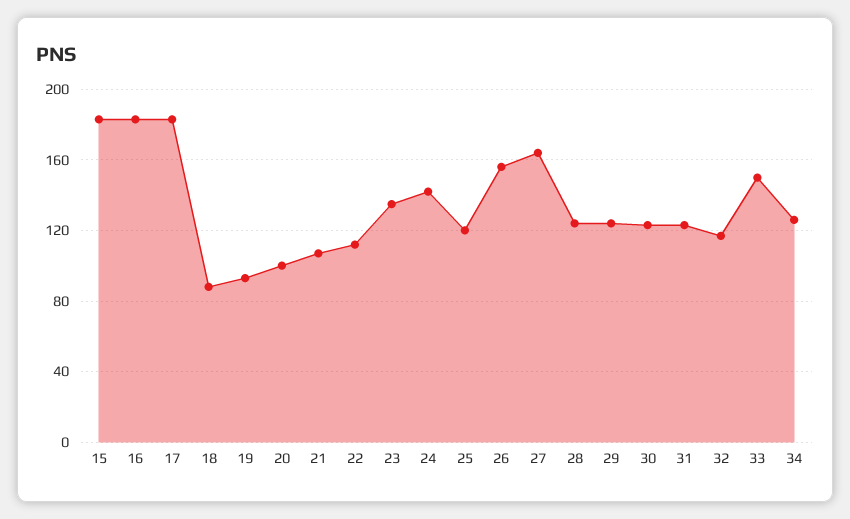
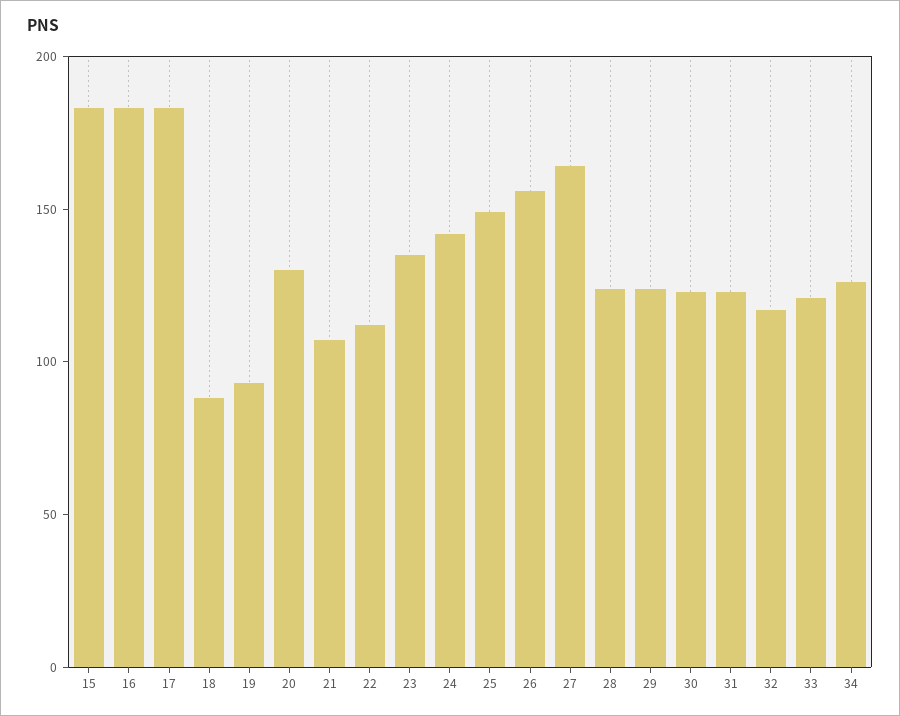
  {
    "15": 185,
    "16": 185,
    "17": 185,
    "18": 90,
    "19": 95,
-   "20": 100,
+   "20": 130,
    "21": 105,
    "22": 110,
    "23": 135,
    "24": 140,
-   "25": 120,
+   "25": 150,
    "26": 155,
    "27": 165,
    "28": 125,
    "29": 125,
    "30": 125,
    "31": 125,
    "32": 115,
-   "33": 150,
+   "33": 120,
    "34": 125
  }

